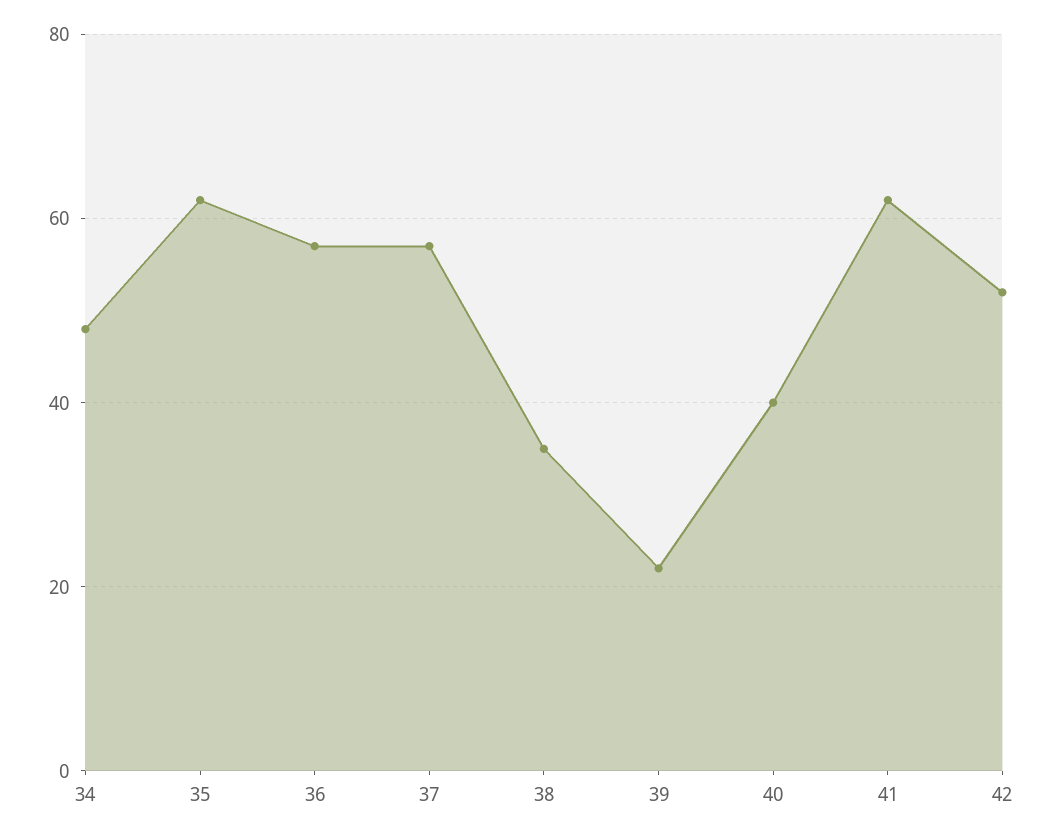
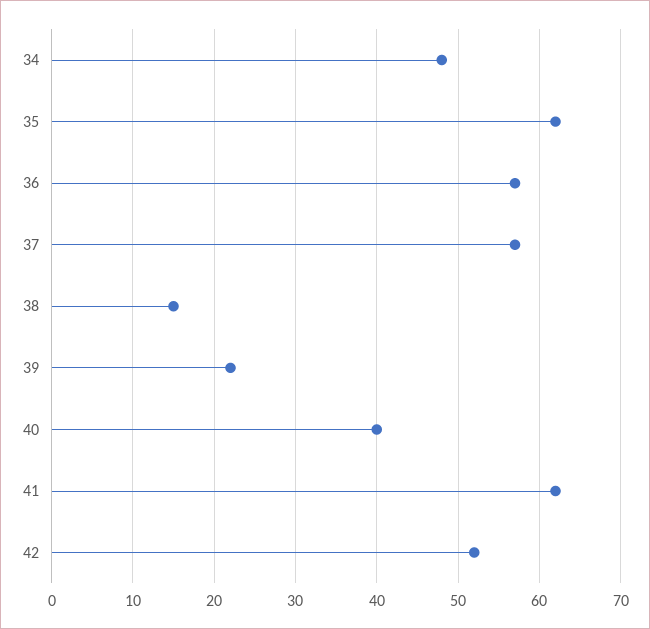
  {
    "34": 48,
    "35": 62,
    "36": 57,
    "37": 57,
-   "38": 35,
+   "38": 15,
    "39": 22,
    "40": 40,
    "41": 62,
    "42": 52
  }

